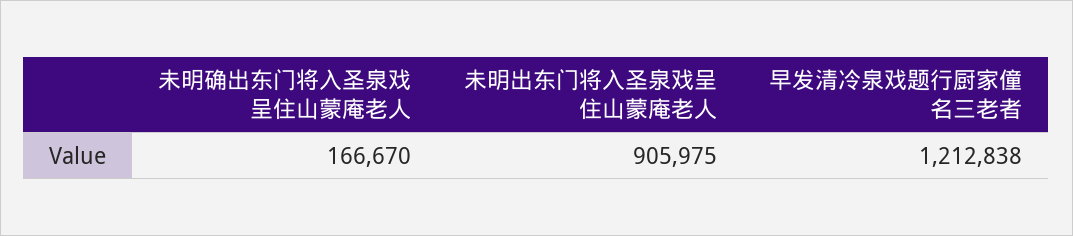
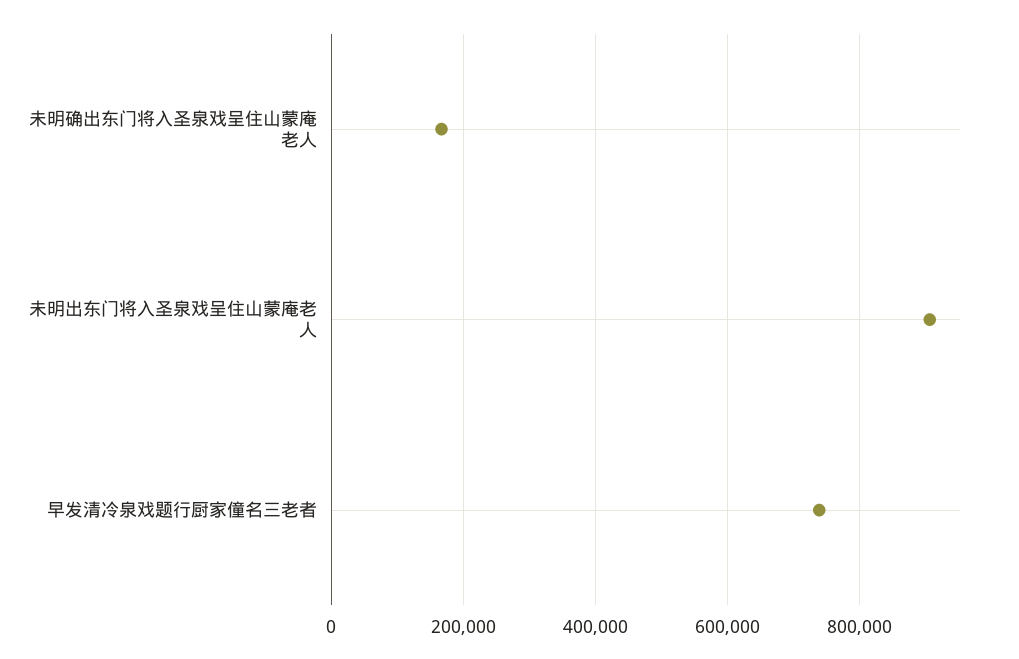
  {
    "未明确出东门将入圣泉戏呈住山蒙庵老人": 166670,
    "未明出东门将入圣泉戏呈住山蒙庵老人": 905975,
-   "早发清冷泉戏题行厨家僮名三老者": 1212838
+   "早发清冷泉戏题行厨家僮名三老者": 740000
  }

